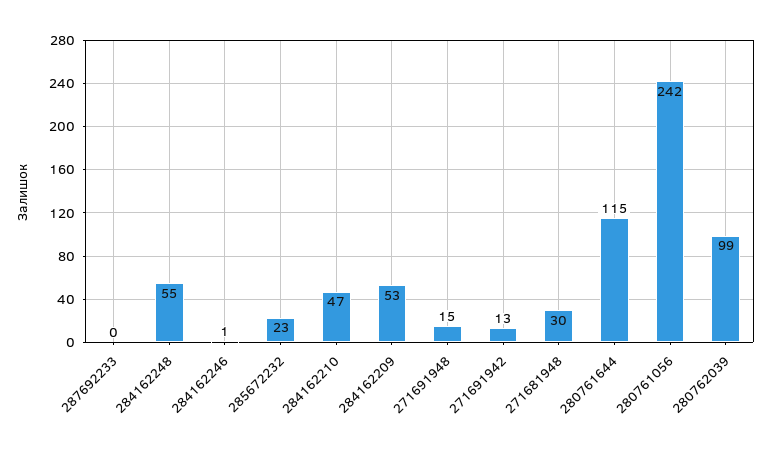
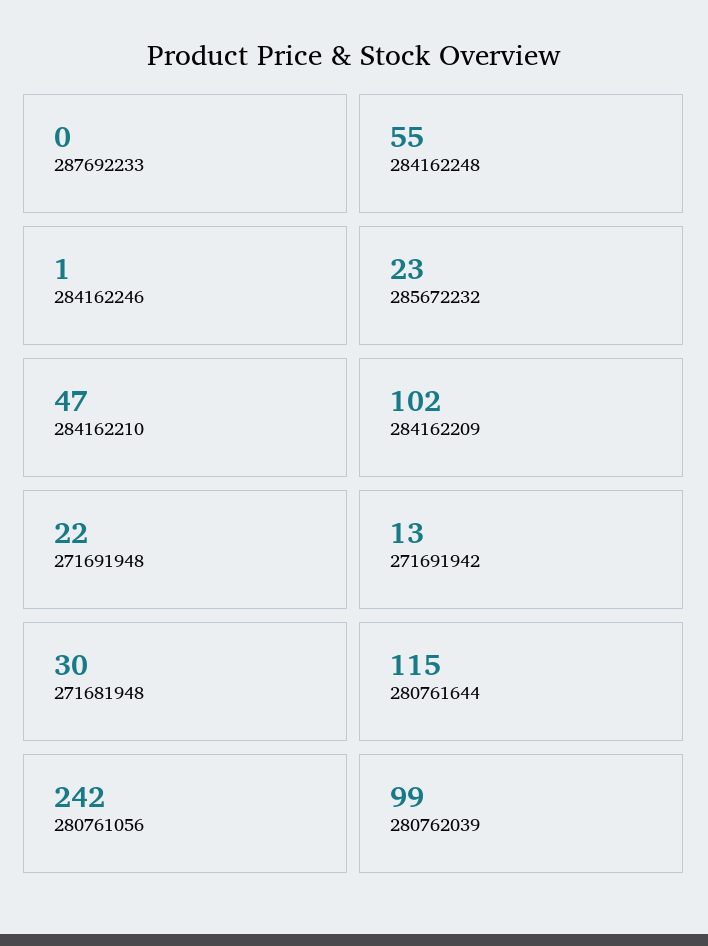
  {
    "287692233": 0,
    "284162248": 55,
    "284162246": 1,
    "285672232": 23,
    "284162210": 47,
-   "284162209": 53,
+   "284162209": 102,
-   "271691948": 15,
+   "271691948": 22,
    "271691942": 13,
    "271681948": 30,
    "280761644": 115,
    "280761056": 242,
    "280762039": 99
  }

